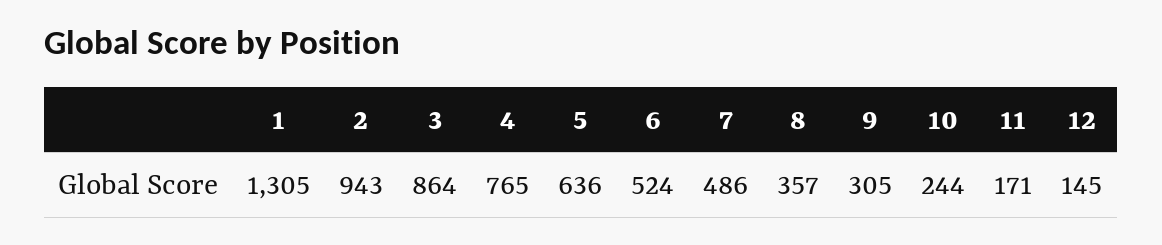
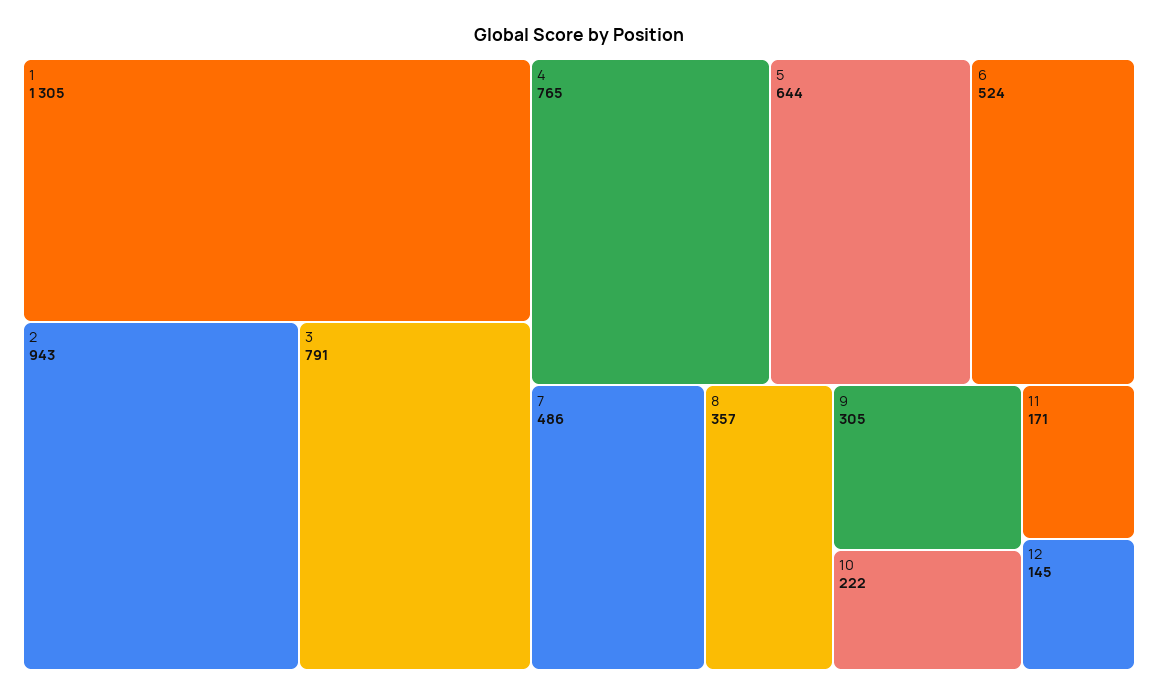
  {
    "1": 1305,
    "2": 943,
-   "3": 864,
+   "3": 791,
    "4": 765,
-   "5": 636,
+   "5": 644,
    "6": 524,
    "7": 486,
    "8": 357,
    "9": 305,
-   "10": 244,
+   "10": 222,
    "11": 171,
    "12": 145
  }

